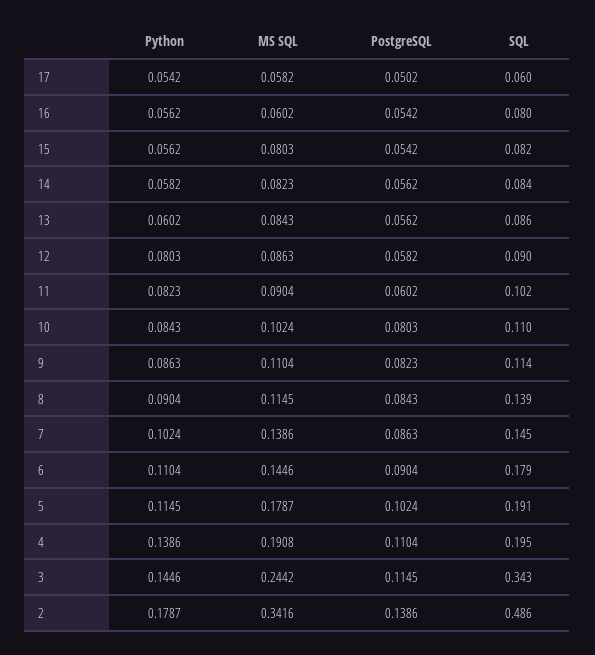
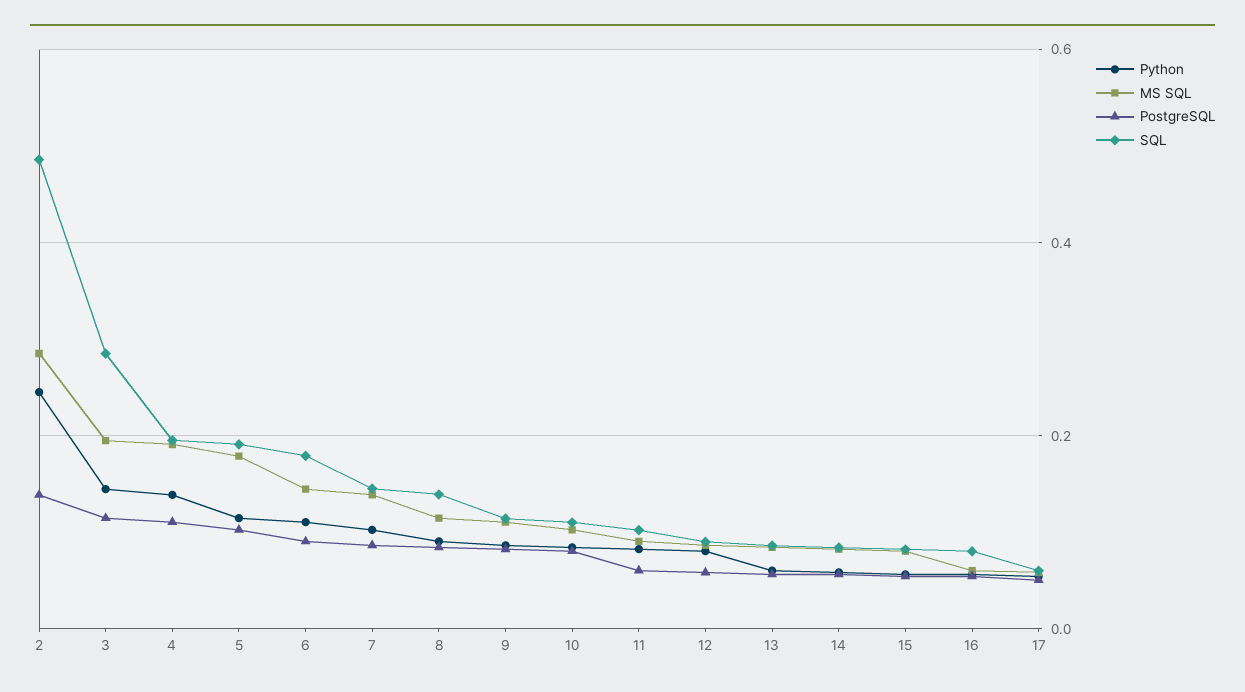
  {
    "Python": {
      "17": 0.0542,
      "16": 0.0562,
      "15": 0.0562,
      "14": 0.0582,
      "13": 0.0602,
      "12": 0.0803,
      "11": 0.0823,
      "10": 0.0843,
      "9": 0.0863,
      "8": 0.0904,
      "7": 0.1024,
      "6": 0.1104,
      "5": 0.1145,
      "4": 0.1386,
      "3": 0.1446,
-     "2": 0.1787
+     "2": 0.24
    },
    "MS SQL": {
      "17": 0.0582,
      "16": 0.0602,
      "15": 0.0803,
      "14": 0.0823,
      "13": 0.0843,
      "12": 0.0863,
      "11": 0.0904,
      "10": 0.1024,
      "9": 0.1104,
      "8": 0.1145,
      "7": 0.1386,
      "6": 0.1446,
      "5": 0.1787,
      "4": 0.1908,
-     "3": 0.2442,
+     "3": 0.2,
-     "2": 0.3416
+     "2": 0.28
    },
    "PostgreSQL": {
      "17": 0.0502,
      "16": 0.0542,
      "15": 0.0542,
      "14": 0.0562,
      "13": 0.0562,
      "12": 0.0582,
      "11": 0.0602,
      "10": 0.0803,
      "9": 0.0823,
      "8": 0.0843,
      "7": 0.0863,
      "6": 0.0904,
      "5": 0.1024,
      "4": 0.1104,
      "3": 0.1145,
      "2": 0.1386
    },
    "SQL": {
      "17": 0.06,
      "16": 0.08,
      "15": 0.082,
      "14": 0.084,
      "13": 0.086,
      "12": 0.09,
      "11": 0.102,
      "10": 0.11,
      "9": 0.114,
      "8": 0.139,
      "7": 0.145,
      "6": 0.179,
      "5": 0.191,
      "4": 0.195,
-     "3": 0.343,
+     "3": 0.28,
      "2": 0.486
    }
  }

